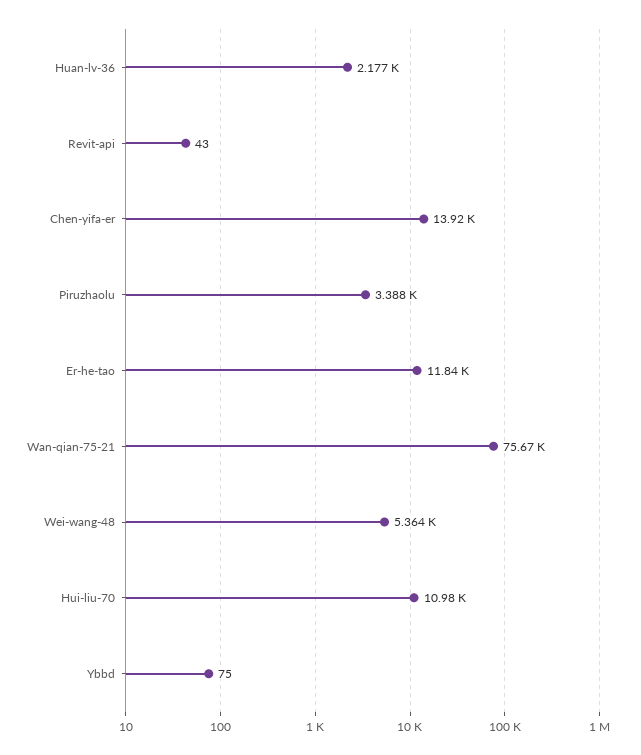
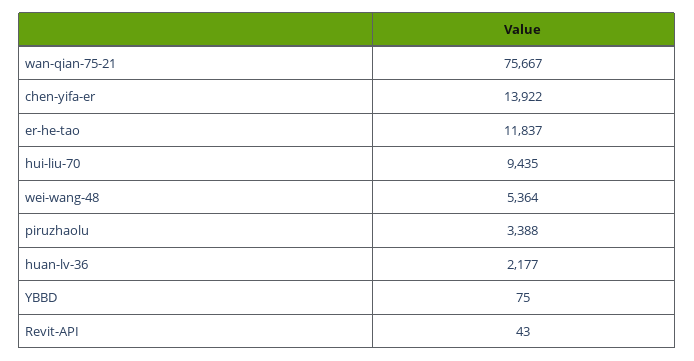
  {
    "Huan-lv-36": 2177,
    "Revit-api": 43,
    "Chen-yifa-er": 13922,
    "Piruzhaolu": 3388,
    "Er-he-tao": 11837,
    "Wan-qian-75-21": 75667,
    "Wei-wang-48": 5364,
-   "Hui-liu-70": 10980,
+   "Hui-liu-70": 9435,
    "Ybbd": 75
  }

